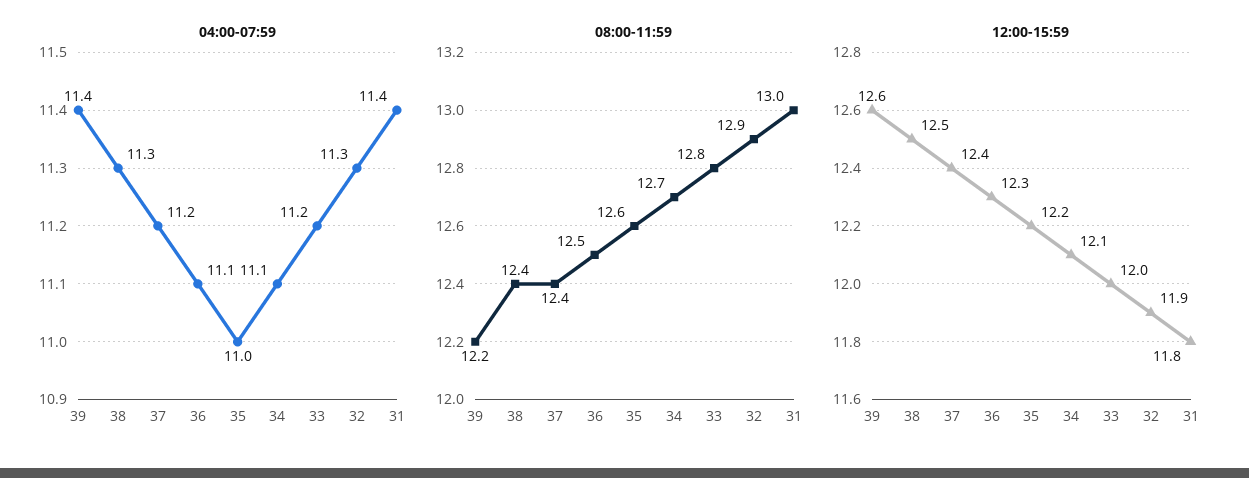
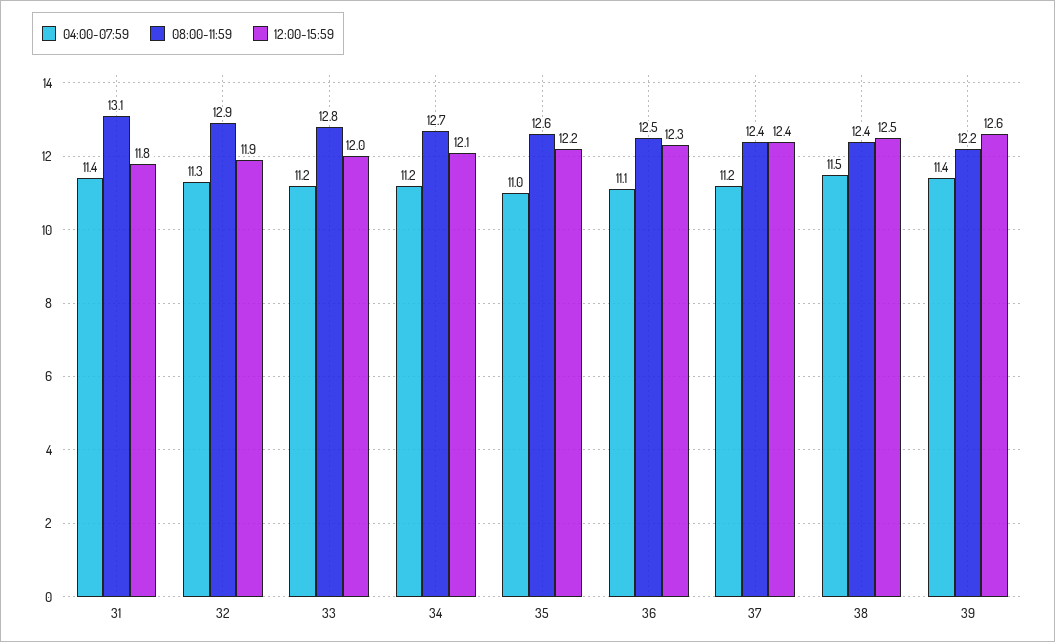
  {
    "04:00-07:59": {
      "39": 11.4,
-     "38": 11.3,
+     "38": 11.5,
      "37": 11.2,
      "36": 11.1,
      "35": 11,
-     "34": 11.1,
+     "34": 11.2,
      "33": 11.2,
      "32": 11.3,
      "31": 11.4
    },
    "08:00-11:59": {
      "39": 12.2,
      "38": 12.4,
      "37": 12.4,
      "36": 12.5,
      "35": 12.6,
      "34": 12.7,
      "33": 12.8,
      "32": 12.9,
-     "31": 13
+     "31": 13.1
    },
    "12:00-15:59": {
      "39": 12.6,
      "38": 12.5,
      "37": 12.4,
      "36": 12.3,
      "35": 12.2,
      "34": 12.1,
      "33": 12,
      "32": 11.9,
      "31": 11.8
    }
  }

